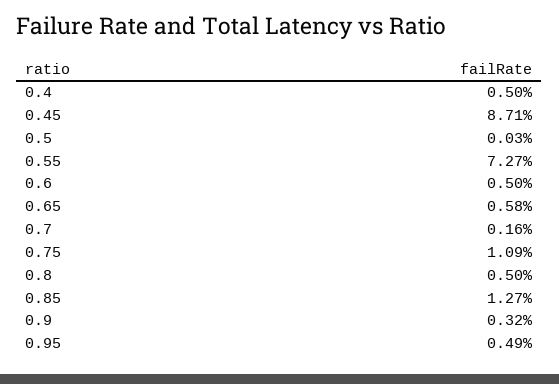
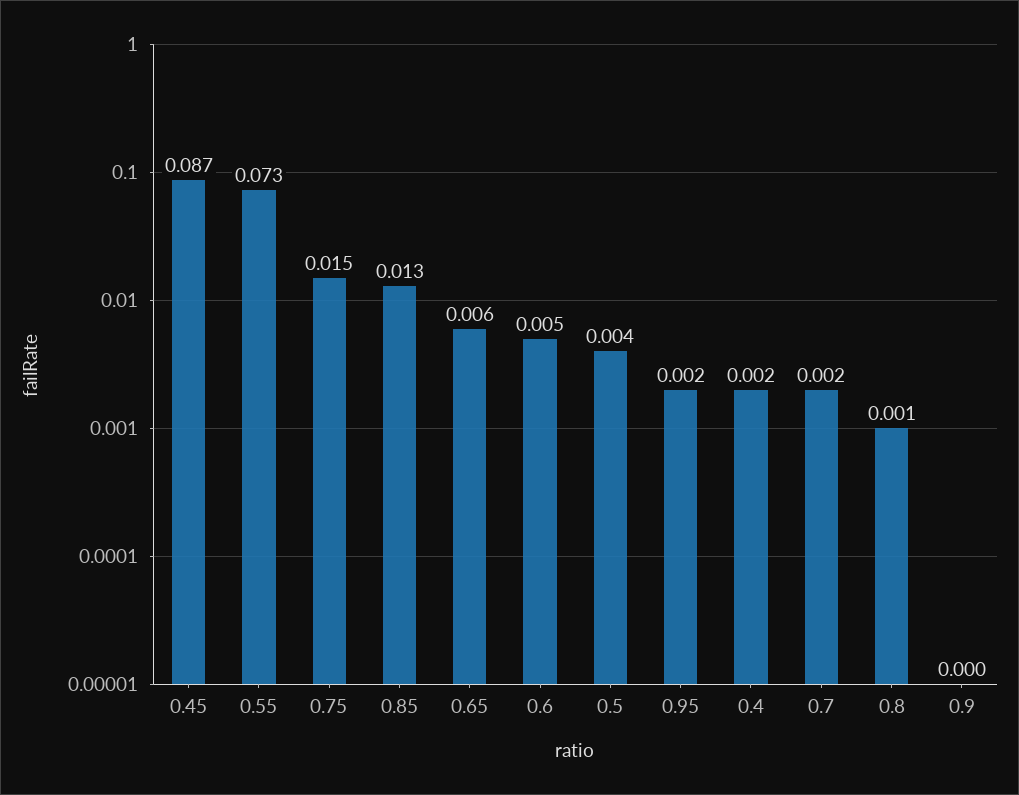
  {
-   "0.4": 0.005,
+   "0.4": 0.002,
    "0.45": 0.0871,
-   "0.5": 0.0003,
+   "0.5": 0.004,
    "0.55": 0.0727,
    "0.6": 0.005,
    "0.65": 0.0058,
    "0.7": 0.0016,
-   "0.75": 0.0109,
+   "0.75": 0.015,
-   "0.8": 0.005,
+   "0.8": 0.001,
    "0.85": 0.0127,
-   "0.9": 0.0032,
+   "0.9": 0,
-   "0.95": 0.0049
+   "0.95": 0.002
  }

